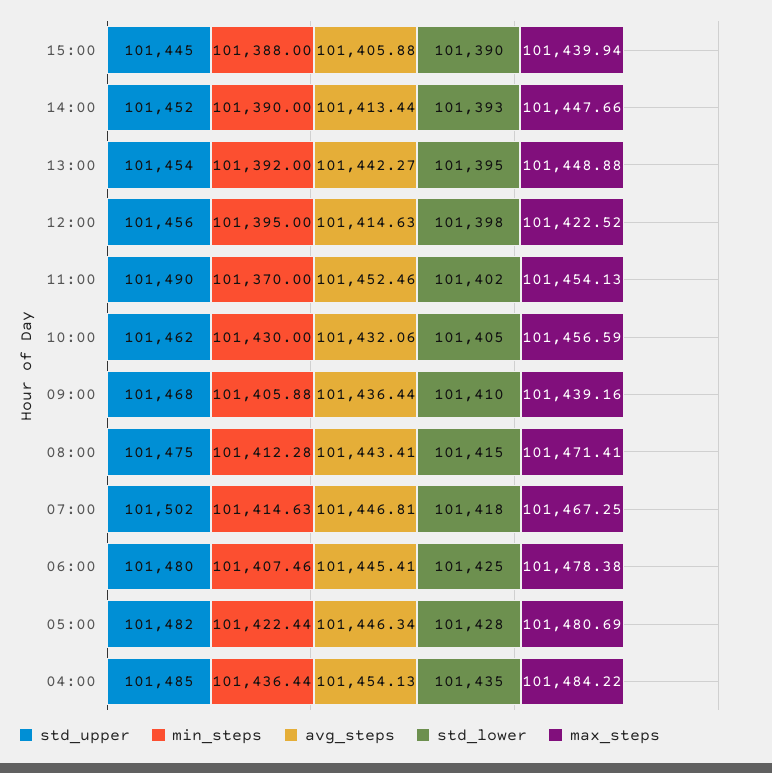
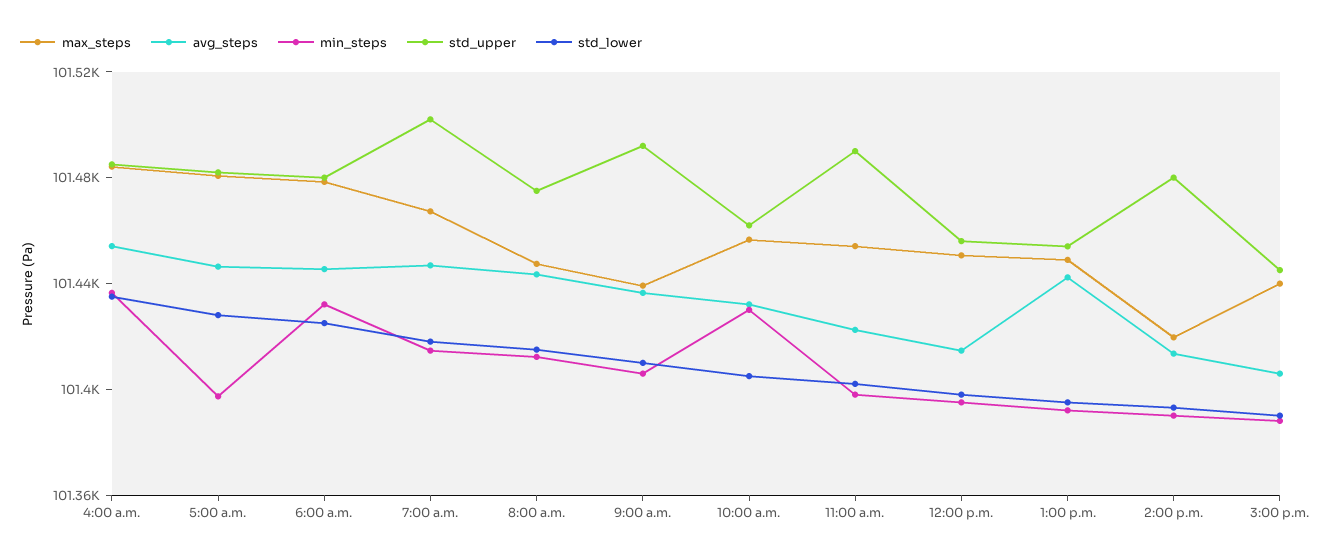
  {
    "std_upper": {
      "15:00": 101445,
-     "14:00": 101452,
+     "14:00": 101480,
      "13:00": 101454,
      "12:00": 101456,
      "11:00": 101490,
      "10:00": 101462,
-     "09:00": 101468,
+     "09:00": 101490,
      "08:00": 101475,
      "07:00": 101502,
      "06:00": 101480,
      "05:00": 101482,
      "04:00": 101485
    },
    "min_steps": {
      "15:00": 101388,
      "14:00": 101390,
      "13:00": 101392,
      "12:00": 101395,
-     "11:00": 101370,
+     "11:00": 101400,
      "10:00": 101430,
      "09:00": 101405.88,
      "08:00": 101412.28,
      "07:00": 101414.63,
-     "06:00": 101407.46,
+     "06:00": 101430,
-     "05:00": 101422.44,
+     "05:00": 101400,
      "04:00": 101436.44
    },
    "avg_steps": {
      "15:00": 101405.88,
      "14:00": 101413.44,
      "13:00": 101442.27,
      "12:00": 101414.63,
-     "11:00": 101452.46,
+     "11:00": 101420,
      "10:00": 101432.06,
      "09:00": 101436.44,
      "08:00": 101443.41,
      "07:00": 101446.81,
      "06:00": 101445.41,
      "05:00": 101446.34,
      "04:00": 101454.13
    },
    "std_lower": {
      "15:00": 101390,
      "14:00": 101393,
      "13:00": 101395,
      "12:00": 101398,
      "11:00": 101402,
      "10:00": 101405,
      "09:00": 101410,
      "08:00": 101415,
      "07:00": 101418,
      "06:00": 101425,
      "05:00": 101428,
      "04:00": 101435
    },
    "max_steps": {
      "15:00": 101439.94,
-     "14:00": 101447.66,
+     "14:00": 101420,
      "13:00": 101448.88,
-     "12:00": 101422.52,
+     "12:00": 101450,
      "11:00": 101454.13,
      "10:00": 101456.59,
      "09:00": 101439.16,
-     "08:00": 101471.41,
+     "08:00": 101450,
      "07:00": 101467.25,
      "06:00": 101478.38,
      "05:00": 101480.69,
      "04:00": 101484.22
    }
  }

